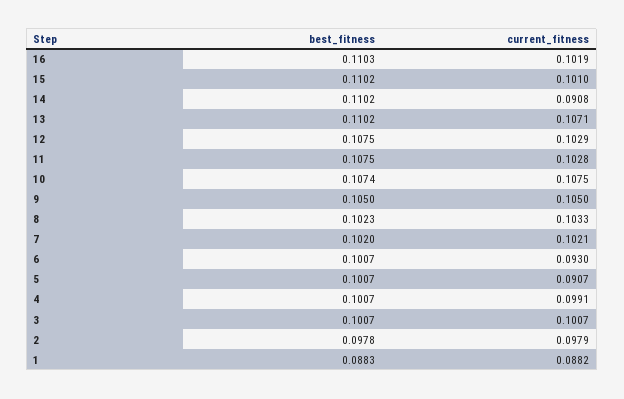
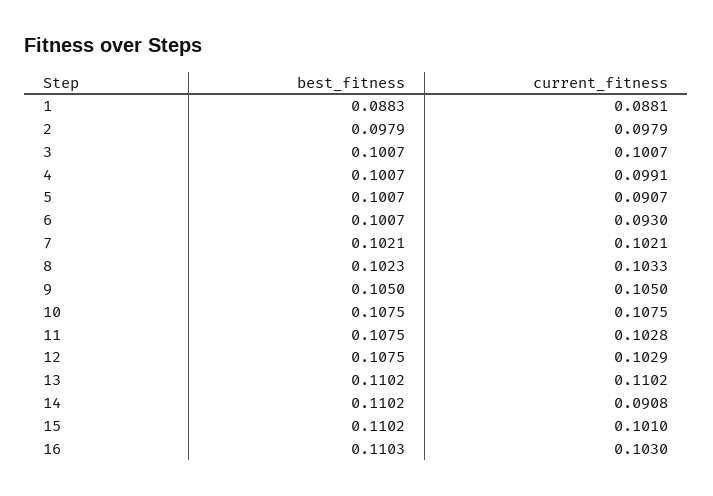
  {
    "best_fitness": {
      "16": 0.1103,
      "15": 0.1102,
      "14": 0.1102,
      "13": 0.1102,
      "12": 0.1075,
      "11": 0.1075,
-     "10": 0.1074,
+     "10": 0.1075,
      "9": 0.105,
      "8": 0.1023,
-     "7": 0.102,
+     "7": 0.1021,
      "6": 0.1007,
      "5": 0.1007,
      "4": 0.1007,
      "3": 0.1007,
-     "2": 0.0978,
+     "2": 0.0979,
      "1": 0.0883
    },
    "current_fitness": {
-     "16": 0.1019,
+     "16": 0.103,
      "15": 0.101,
      "14": 0.0908,
-     "13": 0.1071,
+     "13": 0.1102,
      "12": 0.1029,
      "11": 0.1028,
      "10": 0.1075,
      "9": 0.105,
      "8": 0.1033,
      "7": 0.1021,
      "6": 0.093,
      "5": 0.0907,
      "4": 0.0991,
      "3": 0.1007,
      "2": 0.0979,
-     "1": 0.0882
+     "1": 0.0881
    }
  }

